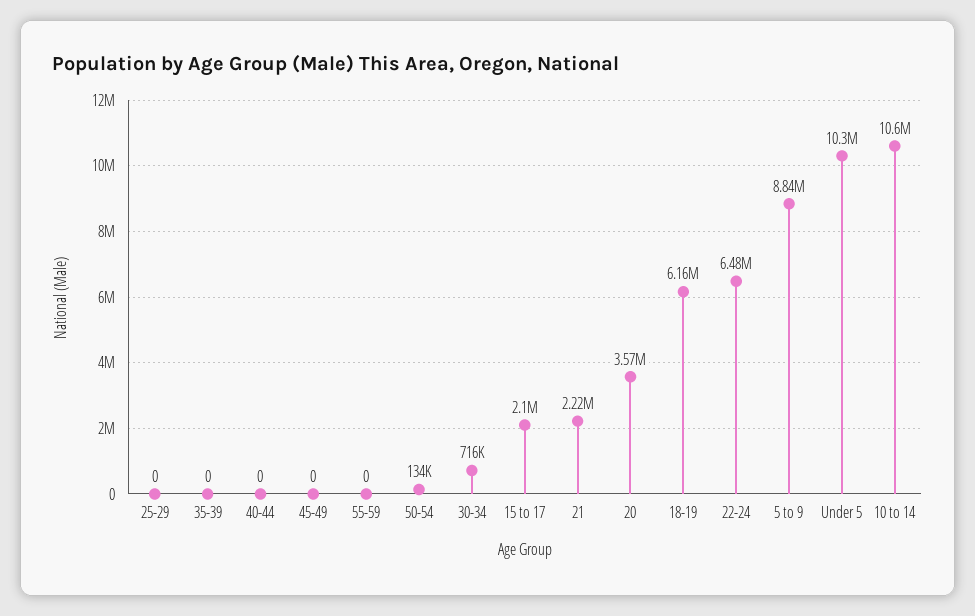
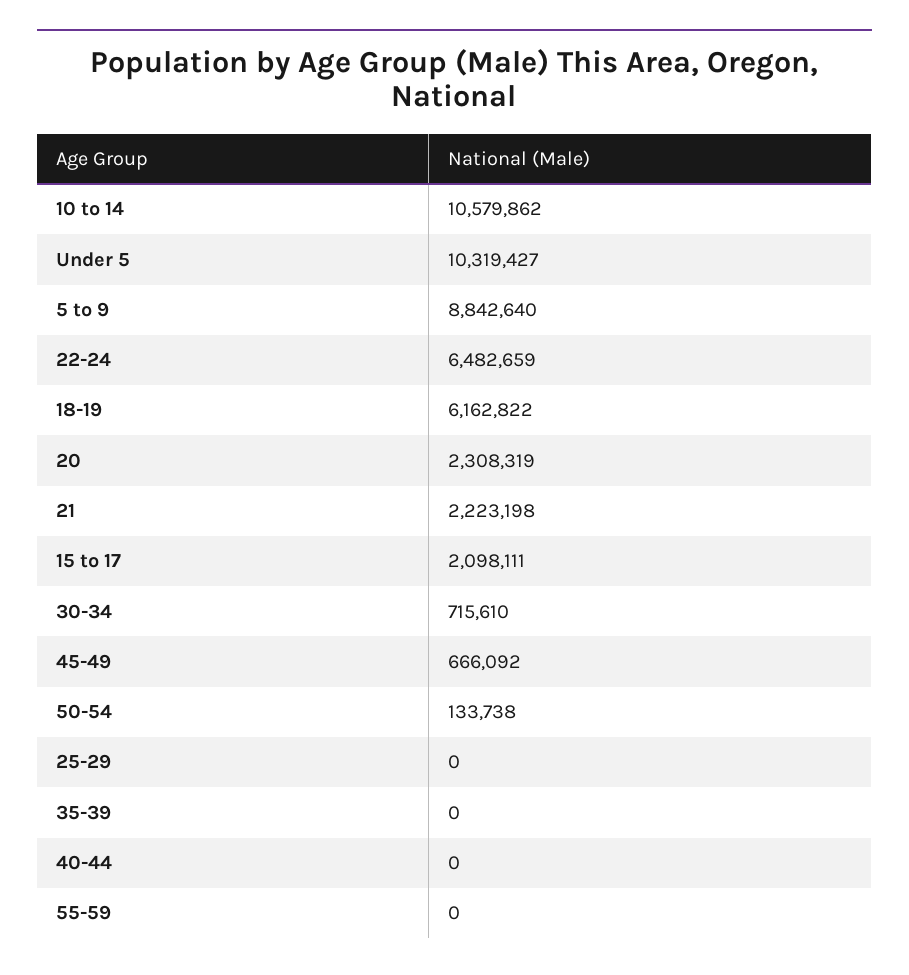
  {
    "25-29": 0,
    "35-39": 0,
    "40-44": 0,
-   "45-49": 0,
+   "45-49": 666092,
    "55-59": 0,
    "50-54": 133738,
    "30-34": 715610,
    "15 to 17": 2098111,
    "21": 2223198,
-   "20": 3570000,
+   "20": 2308319,
    "18-19": 6162822,
    "22-24": 6482659,
    "5 to 9": 8842640,
    "Under 5": 10319427,
    "10 to 14": 10579862
  }

